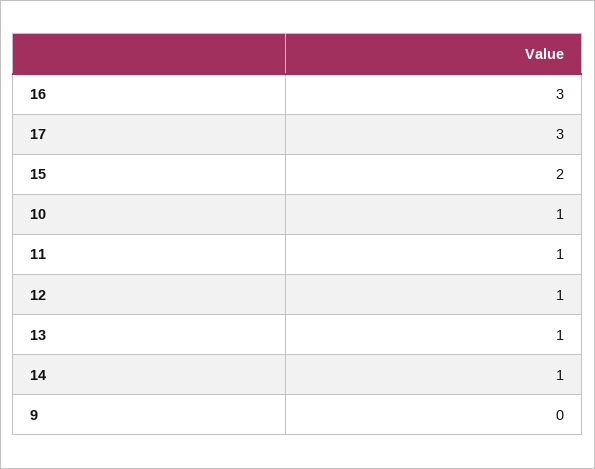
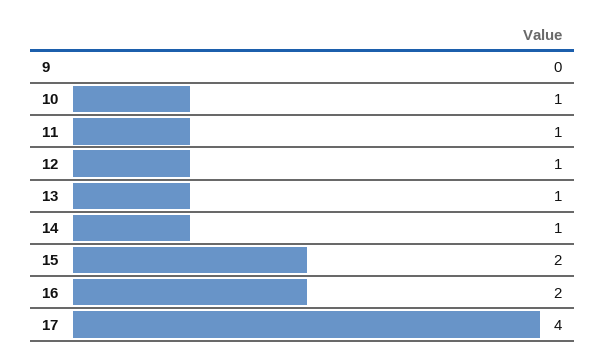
  {
-   "16": 3,
+   "16": 2,
-   "17": 3,
+   "17": 4,
    "15": 2,
    "10": 1,
    "11": 1,
    "12": 1,
    "13": 1,
    "14": 1,
    "9": 0
  }

